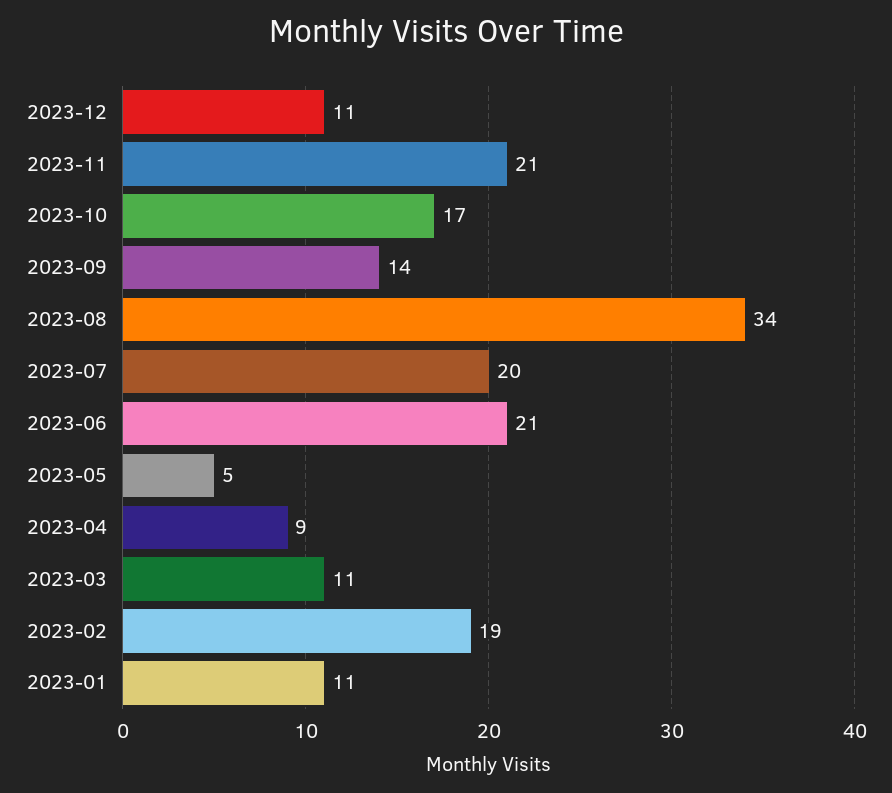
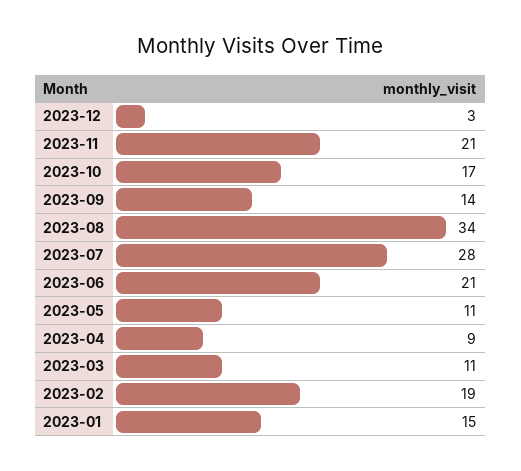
  {
-   "2023-12": 11,
+   "2023-12": 3,
    "2023-11": 21,
    "2023-10": 17,
    "2023-09": 14,
    "2023-08": 34,
-   "2023-07": 20,
+   "2023-07": 28,
    "2023-06": 21,
-   "2023-05": 5,
+   "2023-05": 11,
    "2023-04": 9,
    "2023-03": 11,
    "2023-02": 19,
-   "2023-01": 11
+   "2023-01": 15
  }

